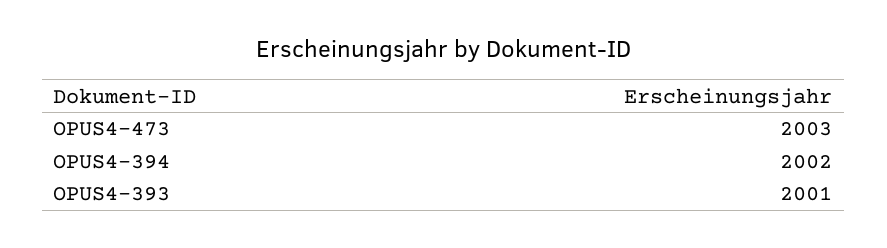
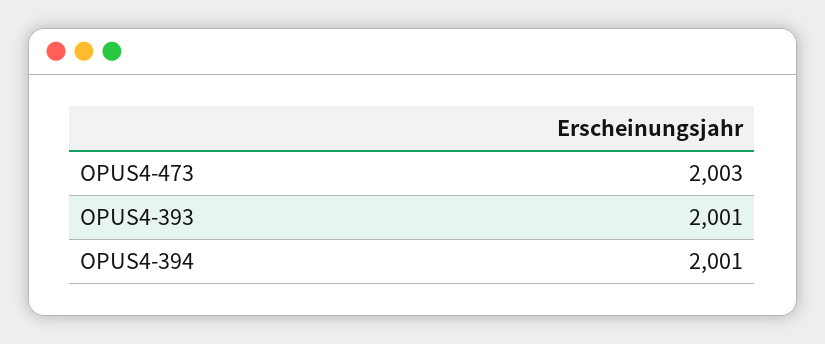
  {
    "OPUS4-473": 2003,
-   "OPUS4-394": 2002,
+   "OPUS4-394": 2001,
    "OPUS4-393": 2001
  }

